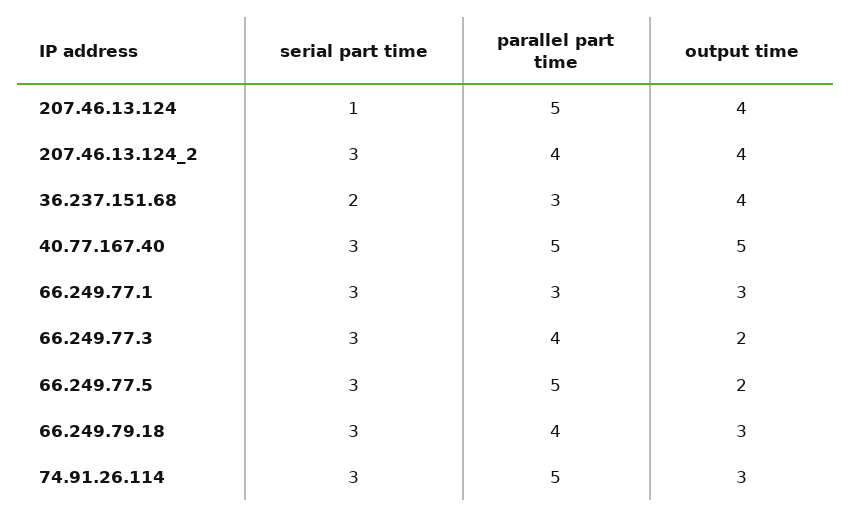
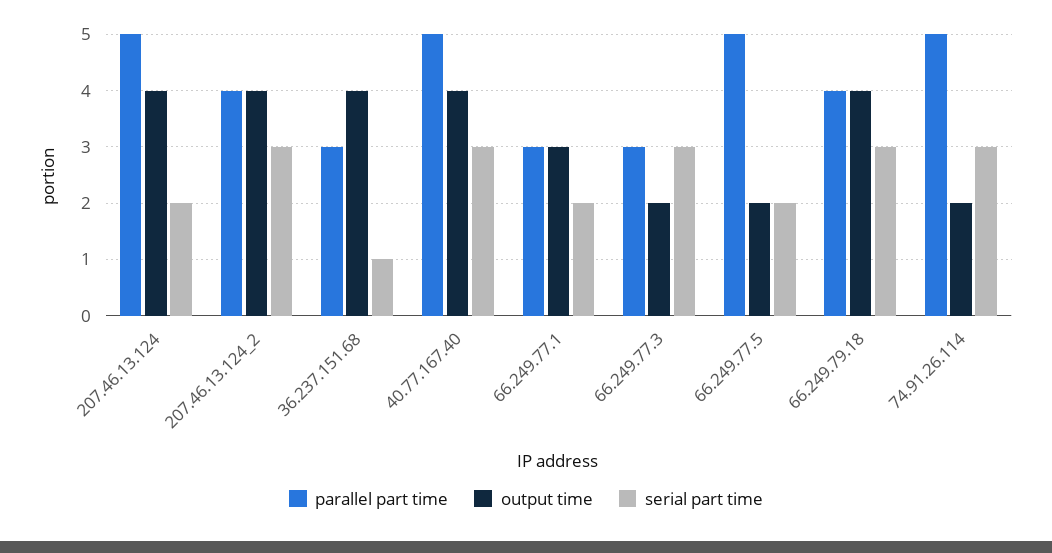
  {
    "serial part time": {
-     "207.46.13.124": 1,
+     "207.46.13.124": 2,
      "207.46.13.124_2": 3,
-     "36.237.151.68": 2,
+     "36.237.151.68": 1,
      "40.77.167.40": 3,
-     "66.249.77.1": 3,
+     "66.249.77.1": 2,
      "66.249.77.3": 3,
-     "66.249.77.5": 3,
+     "66.249.77.5": 2,
      "66.249.79.18": 3,
      "74.91.26.114": 3
    },
    "parallel part time": {
      "207.46.13.124": 5,
      "207.46.13.124_2": 4,
      "36.237.151.68": 3,
      "40.77.167.40": 5,
      "66.249.77.1": 3,
-     "66.249.77.3": 4,
+     "66.249.77.3": 3,
      "66.249.77.5": 5,
      "66.249.79.18": 4,
      "74.91.26.114": 5
    },
    "output time": {
      "207.46.13.124": 4,
      "207.46.13.124_2": 4,
      "36.237.151.68": 4,
-     "40.77.167.40": 5,
+     "40.77.167.40": 4,
      "66.249.77.1": 3,
      "66.249.77.3": 2,
      "66.249.77.5": 2,
-     "66.249.79.18": 3,
+     "66.249.79.18": 4,
-     "74.91.26.114": 3
+     "74.91.26.114": 2
    }
  }

